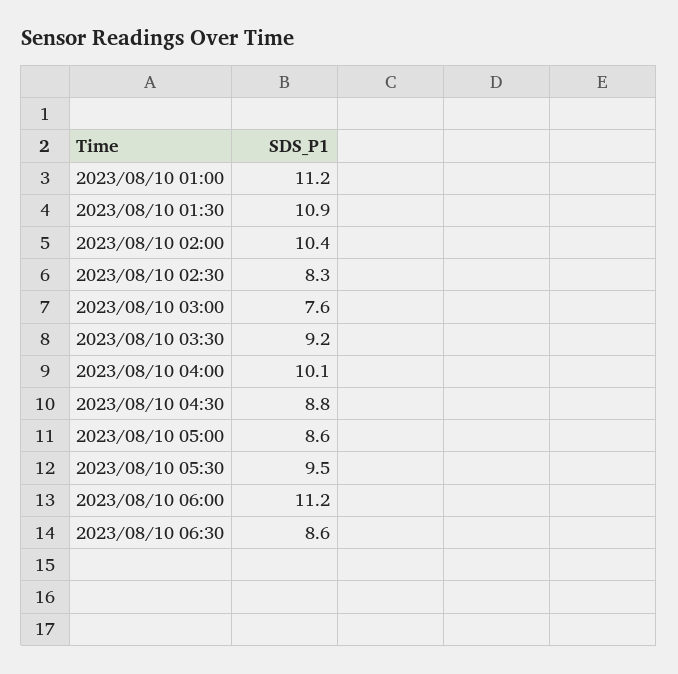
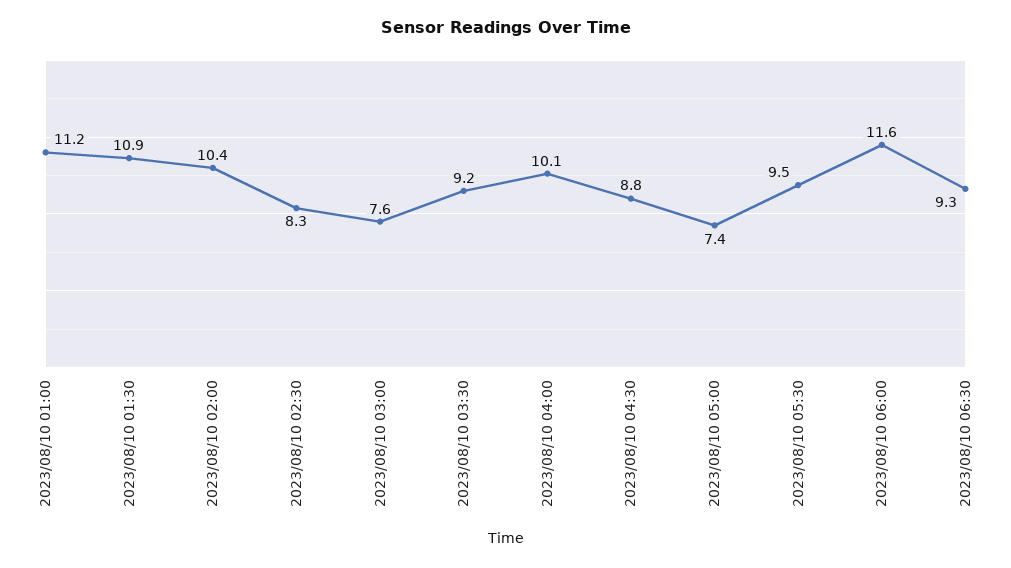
  {
    "2023/08/10 01:00": 11.2,
    "2023/08/10 01:30": 10.9,
    "2023/08/10 02:00": 10.4,
    "2023/08/10 02:30": 8.3,
    "2023/08/10 03:00": 7.6,
    "2023/08/10 03:30": 9.2,
    "2023/08/10 04:00": 10.1,
    "2023/08/10 04:30": 8.8,
-   "2023/08/10 05:00": 8.6,
+   "2023/08/10 05:00": 7.4,
    "2023/08/10 05:30": 9.5,
-   "2023/08/10 06:00": 11.2,
+   "2023/08/10 06:00": 11.6,
-   "2023/08/10 06:30": 8.6
+   "2023/08/10 06:30": 9.3
  }

